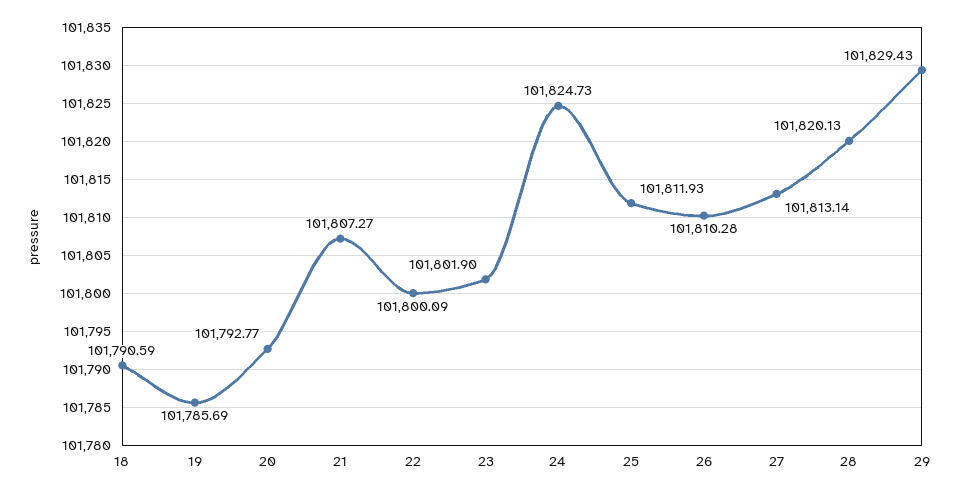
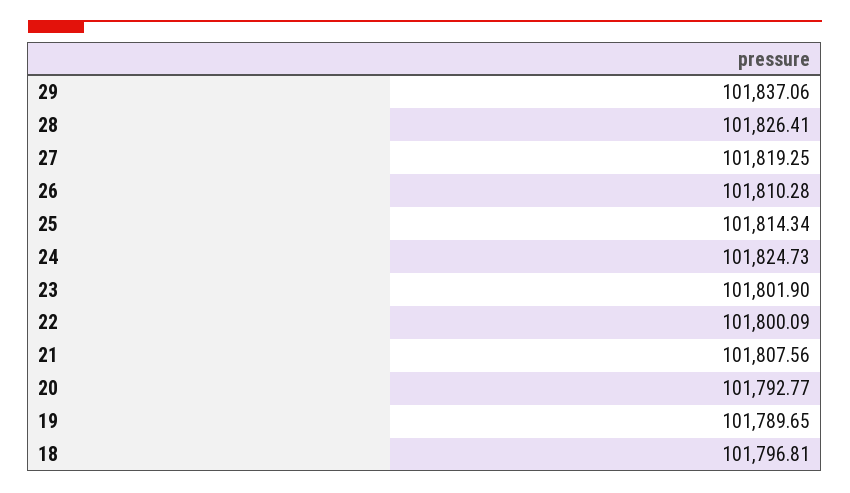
  {
-   "18": 101790.59,
+   "18": 101796.81,
-   "19": 101785.69,
+   "19": 101789.65,
    "20": 101792.77,
-   "21": 101807.27,
+   "21": 101807.56,
    "22": 101800.09,
    "23": 101801.9,
    "24": 101824.73,
-   "25": 101811.93,
+   "25": 101814.34,
    "26": 101810.28,
-   "27": 101813.14,
+   "27": 101819.25,
-   "28": 101820.13,
+   "28": 101826.41,
-   "29": 101829.43
+   "29": 101837.06
  }

